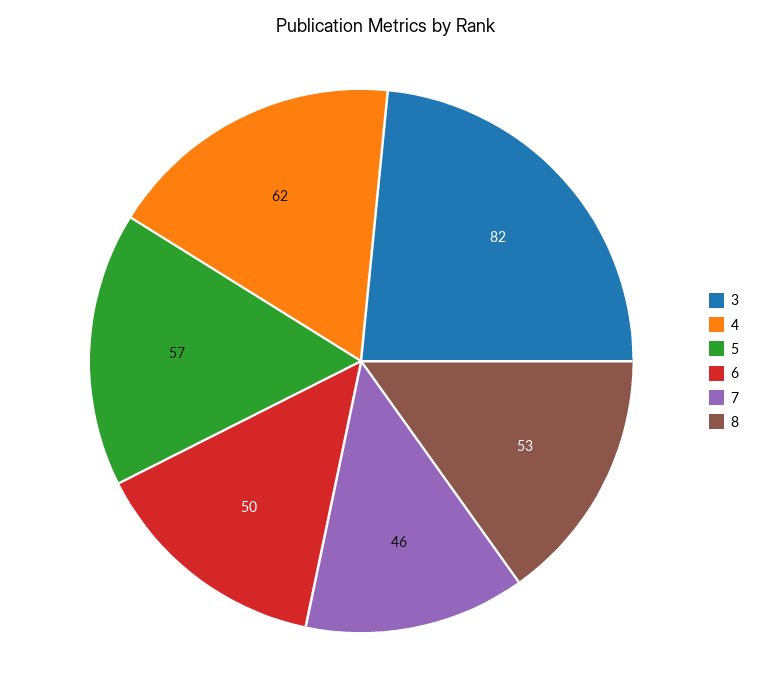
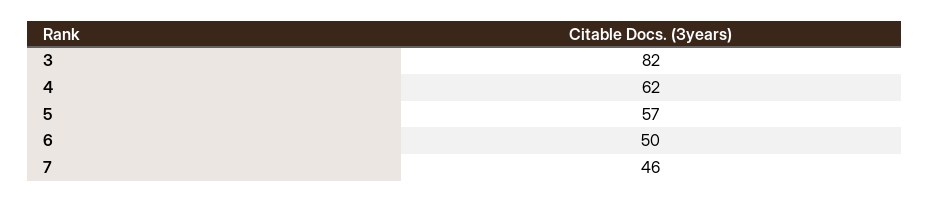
  {
    "3": 82,
    "4": 62,
    "5": 57,
    "6": 50,
-   "7": 46,
+   "7": 46
-   "8": 53
  }

